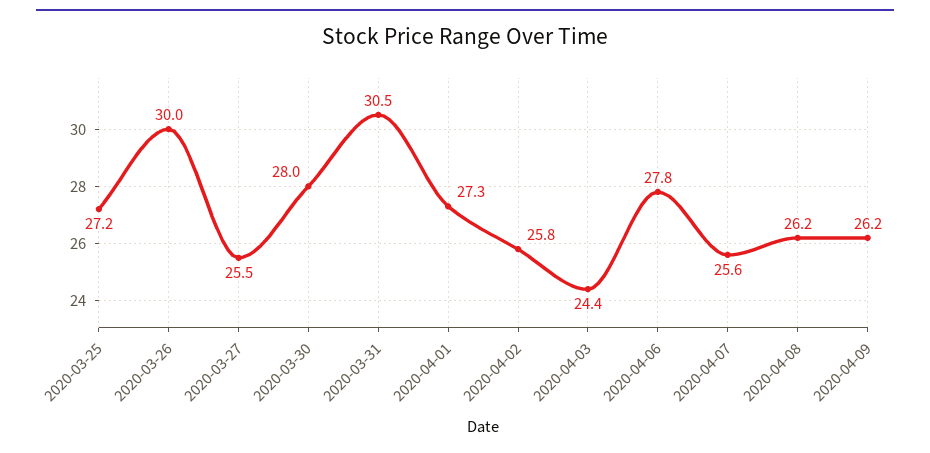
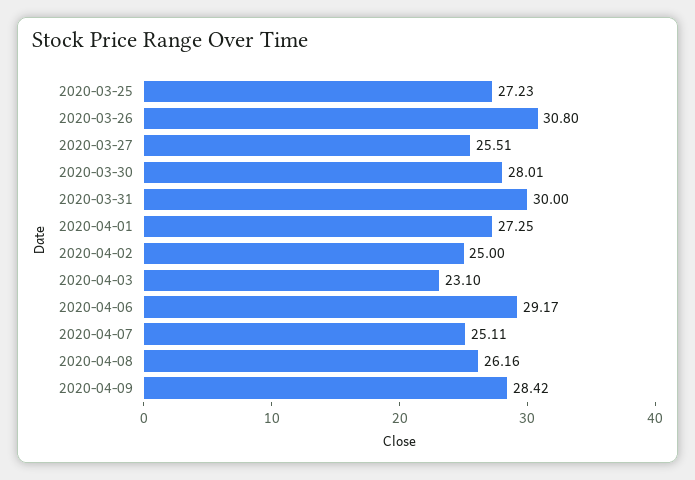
  {
    "2020-03-25": 27.23,
-   "2020-03-26": 30,
+   "2020-03-26": 30.8,
    "2020-03-27": 25.51,
    "2020-03-30": 28.01,
-   "2020-03-31": 30.5,
+   "2020-03-31": 30,
    "2020-04-01": 27.25,
-   "2020-04-02": 25.8,
+   "2020-04-02": 25,
-   "2020-04-03": 24.4,
+   "2020-04-03": 23.1,
-   "2020-04-06": 27.8,
+   "2020-04-06": 29.17,
-   "2020-04-07": 25.6,
+   "2020-04-07": 25.11,
    "2020-04-08": 26.16,
-   "2020-04-09": 26.2
+   "2020-04-09": 28.42
  }

